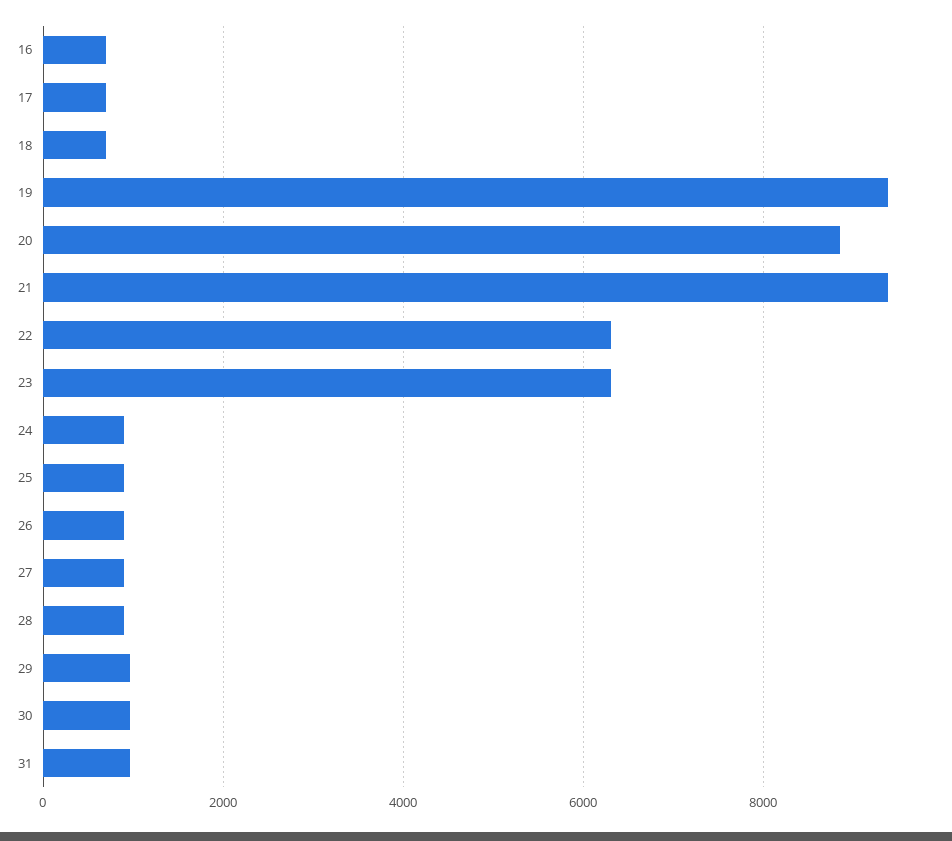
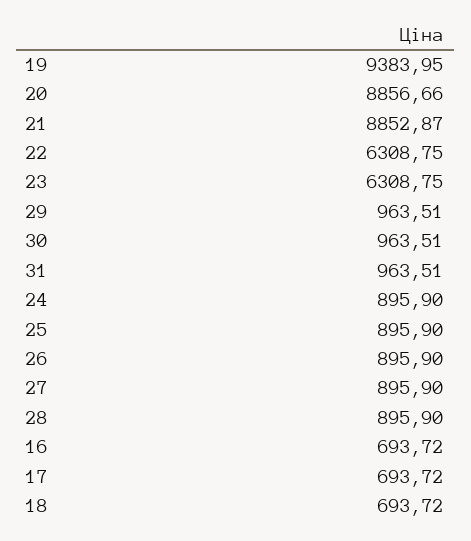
  {
    "16": 693.72,
    "17": 693.72,
    "18": 693.72,
    "19": 9383.95,
    "20": 8856.66,
-   "21": 9400,
+   "21": 8852.87,
    "22": 6308.75,
    "23": 6308.75,
    "24": 895.9,
    "25": 895.9,
    "26": 895.9,
    "27": 895.9,
    "28": 895.9,
    "29": 963.51,
    "30": 963.51,
    "31": 963.51
  }

